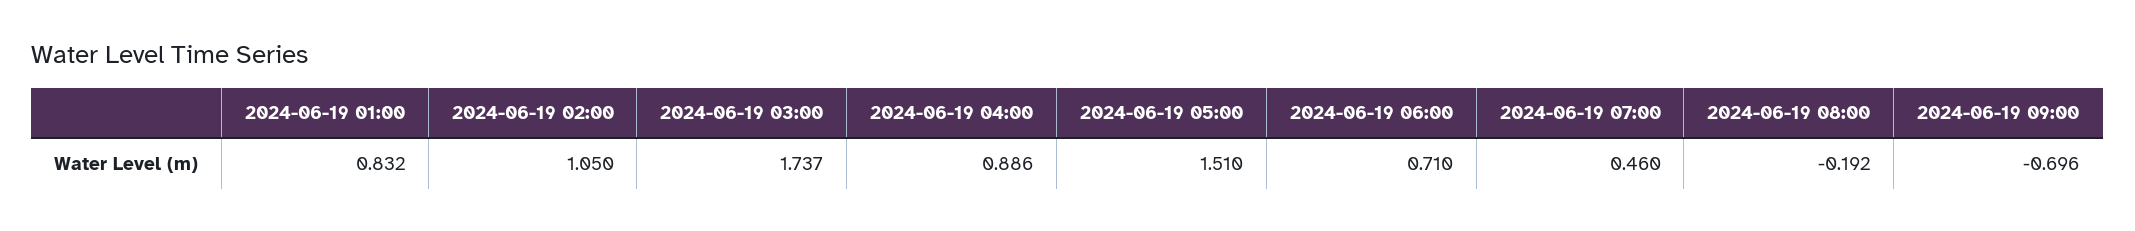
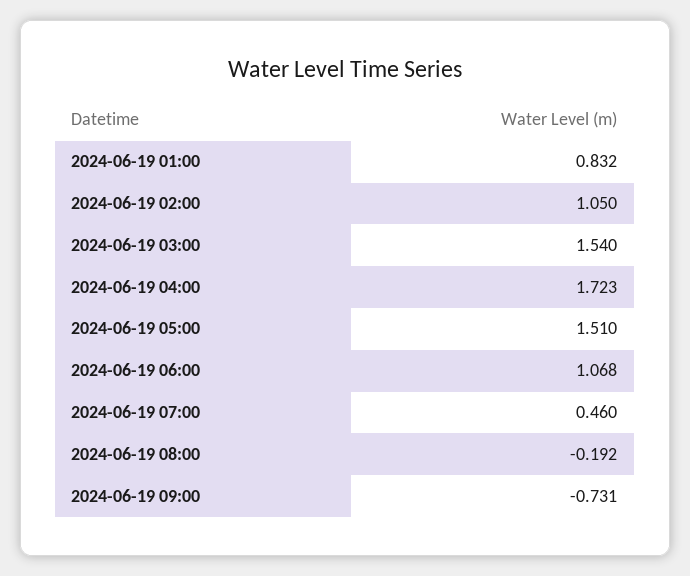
  {
    "2024-06-19 01:00": 0.832,
    "2024-06-19 02:00": 1.05,
-   "2024-06-19 03:00": 1.737,
+   "2024-06-19 03:00": 1.54,
-   "2024-06-19 04:00": 0.886,
+   "2024-06-19 04:00": 1.723,
    "2024-06-19 05:00": 1.51,
-   "2024-06-19 06:00": 0.71,
+   "2024-06-19 06:00": 1.068,
    "2024-06-19 07:00": 0.46,
    "2024-06-19 08:00": -0.192,
-   "2024-06-19 09:00": -0.696
+   "2024-06-19 09:00": -0.731
  }

